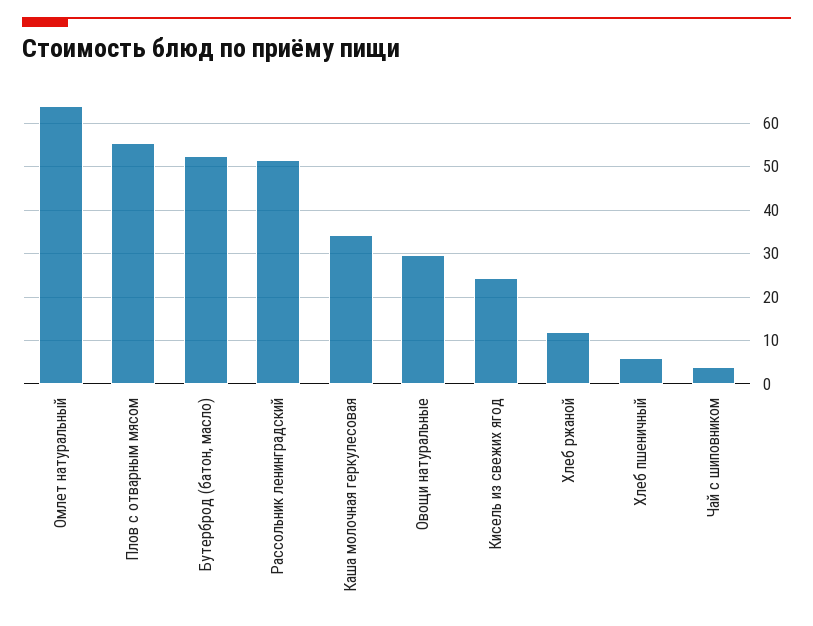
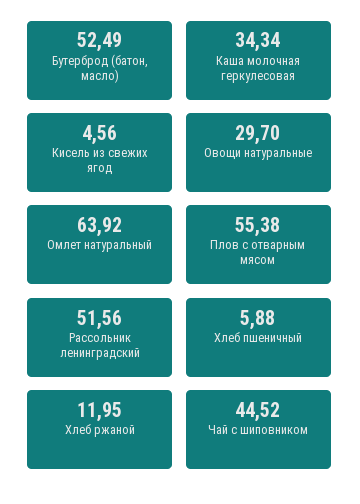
  {
    "Омлет натуральный": 63.92,
    "Плов с отварным мясом": 55.38,
    "Бутерброд (батон, масло)": 52.49,
    "Рассольник ленинградский": 51.56,
    "Каша молочная геркулесовая": 34.34,
    "Овощи натуральные": 29.7,
-   "Кисель из свежих ягод": 24,
+   "Кисель из свежих ягод": 4.56,
    "Хлеб ржаной": 11.95,
    "Хлеб пшеничный": 5.88,
-   "Чай с шиповником": 4
+   "Чай с шиповником": 44.52
  }

